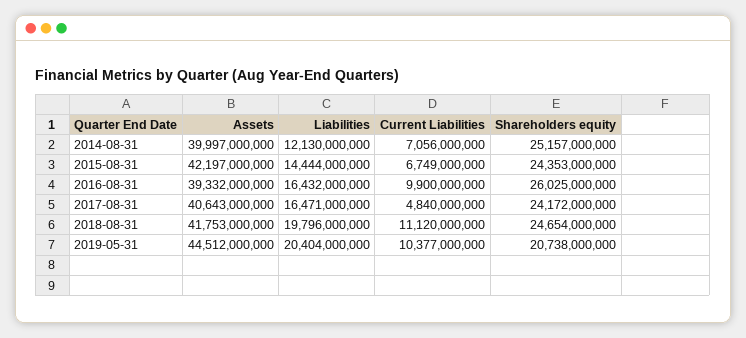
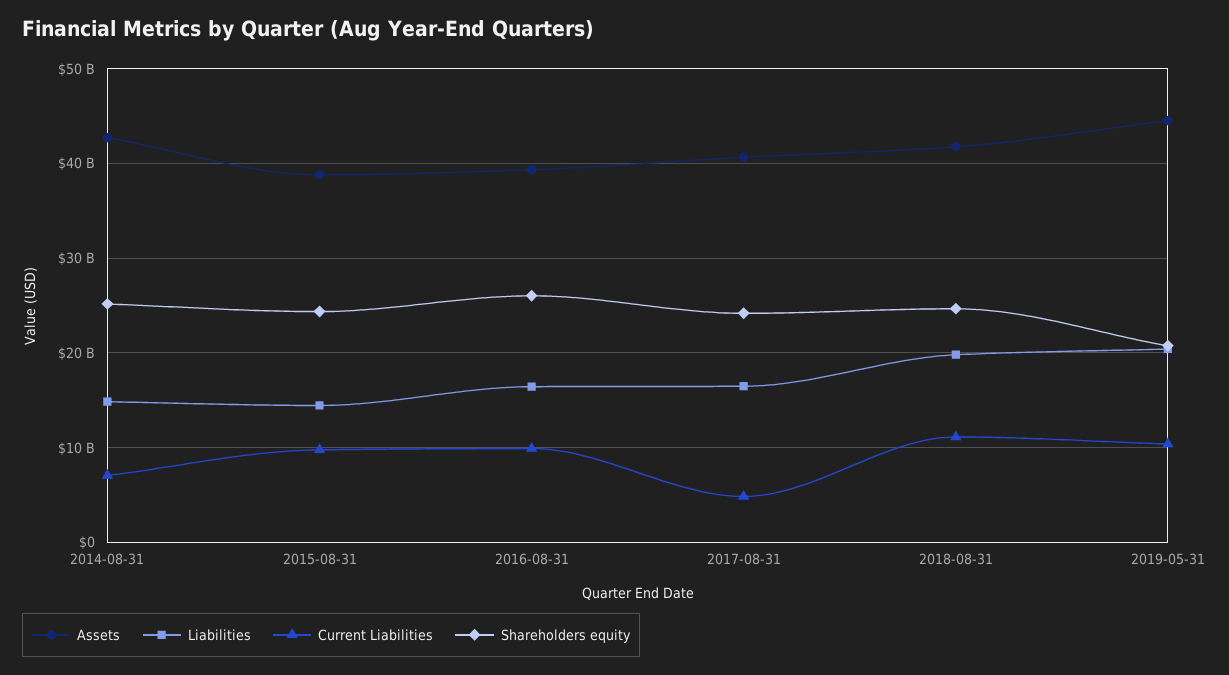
  {
    "Assets": {
-     "2014-08-31": 39997000000,
+     "2014-08-31": 43000000000,
-     "2015-08-31": 42197000000,
+     "2015-08-31": 39000000000,
      "2016-08-31": 39332000000,
      "2017-08-31": 40643000000,
      "2018-08-31": 41753000000,
      "2019-05-31": 44512000000
    },
    "Liabilities": {
-     "2014-08-31": 12130000000,
+     "2014-08-31": 15000000000,
      "2015-08-31": 14444000000,
      "2016-08-31": 16432000000,
      "2017-08-31": 16471000000,
      "2018-08-31": 19796000000,
      "2019-05-31": 20404000000
    },
    "Current Liabilities": {
      "2014-08-31": 7056000000,
-     "2015-08-31": 6749000000,
+     "2015-08-31": 10000000000,
      "2016-08-31": 9900000000,
      "2017-08-31": 4840000000,
      "2018-08-31": 11120000000,
      "2019-05-31": 10377000000
    },
    "Shareholders equity": {
      "2014-08-31": 25157000000,
      "2015-08-31": 24353000000,
      "2016-08-31": 26025000000,
      "2017-08-31": 24172000000,
      "2018-08-31": 24654000000,
      "2019-05-31": 20738000000
    }
  }

